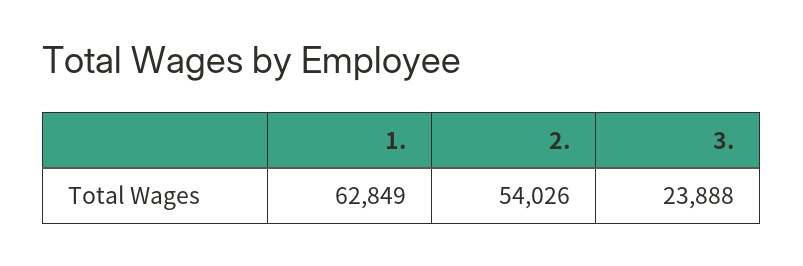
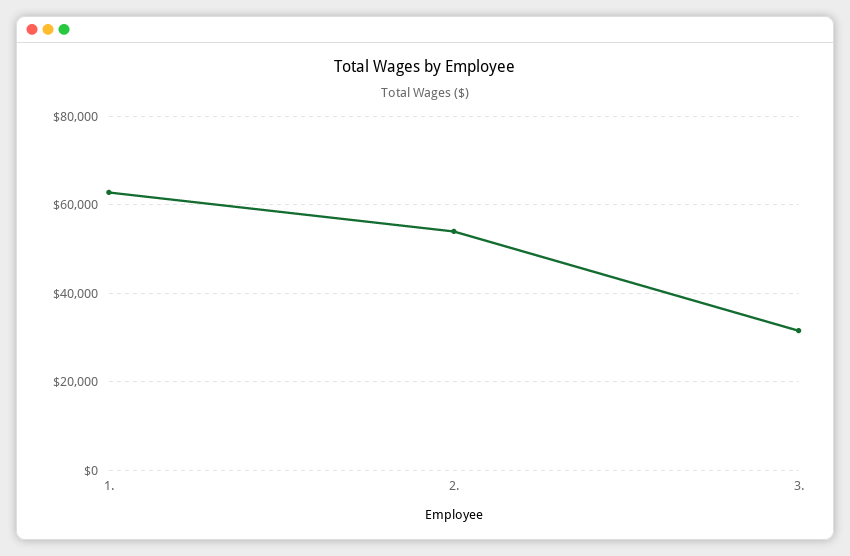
  {
    "1.": 62849,
    "2.": 54026,
-   "3.": 23888
+   "3.": 32000
  }

